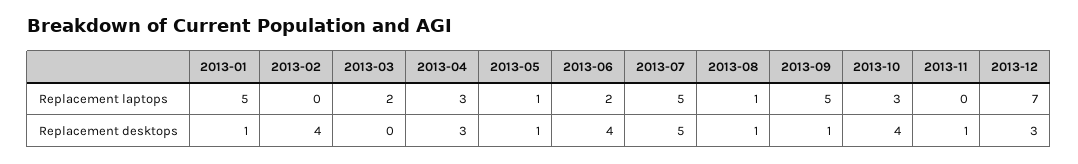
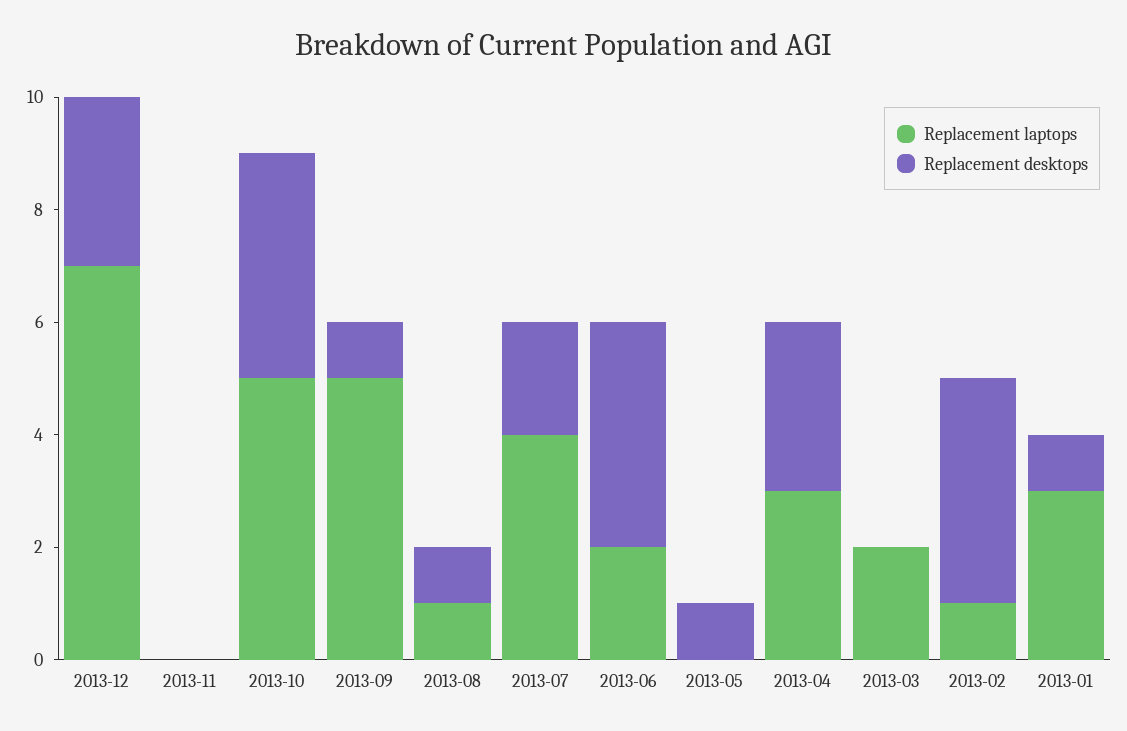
  {
    "Replacement laptops": {
-     "2013-01": 5,
+     "2013-01": 3,
-     "2013-02": 0,
+     "2013-02": 1,
      "2013-03": 2,
      "2013-04": 3,
-     "2013-05": 1,
+     "2013-05": 0,
      "2013-06": 2,
-     "2013-07": 5,
+     "2013-07": 4,
      "2013-08": 1,
      "2013-09": 5,
-     "2013-10": 3,
+     "2013-10": 5,
      "2013-11": 0,
      "2013-12": 7
    },
    "Replacement desktops": {
      "2013-01": 1,
      "2013-02": 4,
      "2013-03": 0,
      "2013-04": 3,
      "2013-05": 1,
      "2013-06": 4,
-     "2013-07": 5,
+     "2013-07": 2,
      "2013-08": 1,
      "2013-09": 1,
      "2013-10": 4,
-     "2013-11": 1,
+     "2013-11": 0,
      "2013-12": 3
    }
  }

